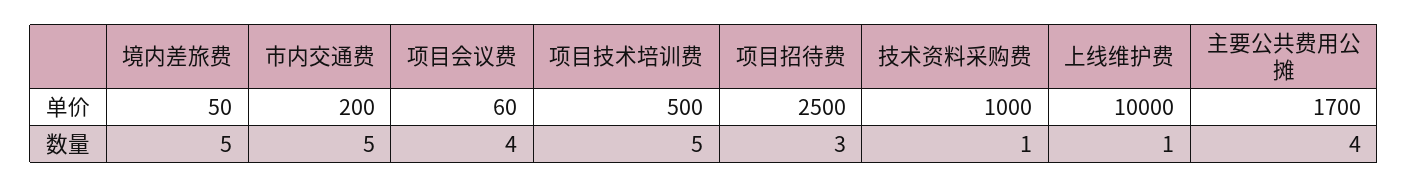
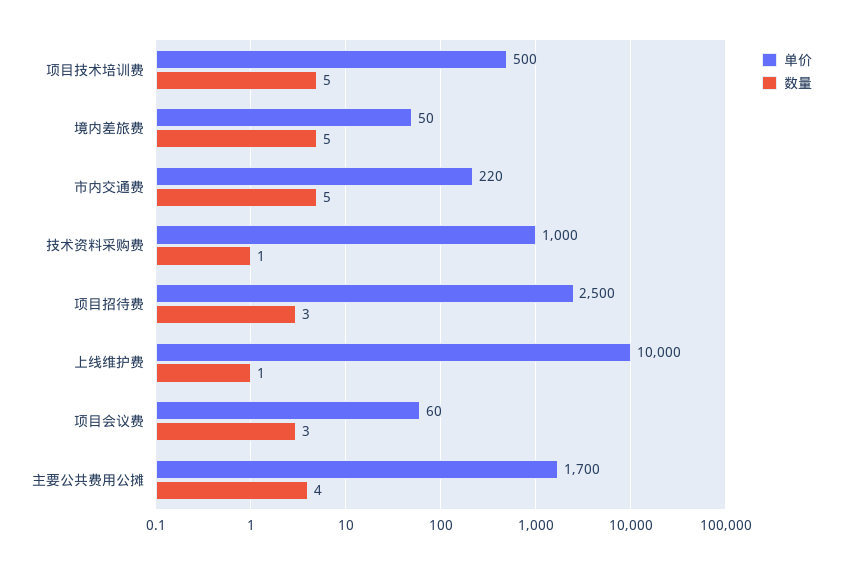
  {
    "单价": {
      "境内差旅费": 50,
-     "市内交通费": 200,
+     "市内交通费": 220,
      "项目会议费": 60,
      "项目技术培训费": 500,
      "项目招待费": 2500,
      "技术资料采购费": 1000,
      "上线维护费": 10000,
      "主要公共费用公摊": 1700
    },
    "数量": {
      "境内差旅费": 5,
      "市内交通费": 5,
-     "项目会议费": 4,
+     "项目会议费": 3,
      "项目技术培训费": 5,
      "项目招待费": 3,
      "技术资料采购费": 1,
      "上线维护费": 1,
      "主要公共费用公摊": 4
    }
  }

